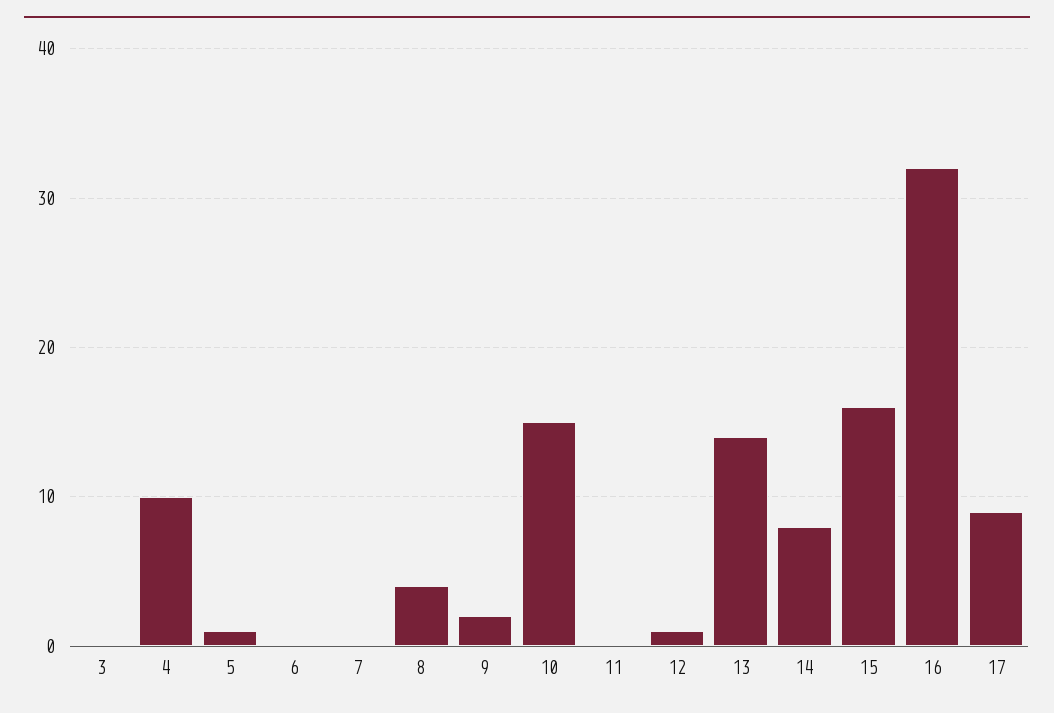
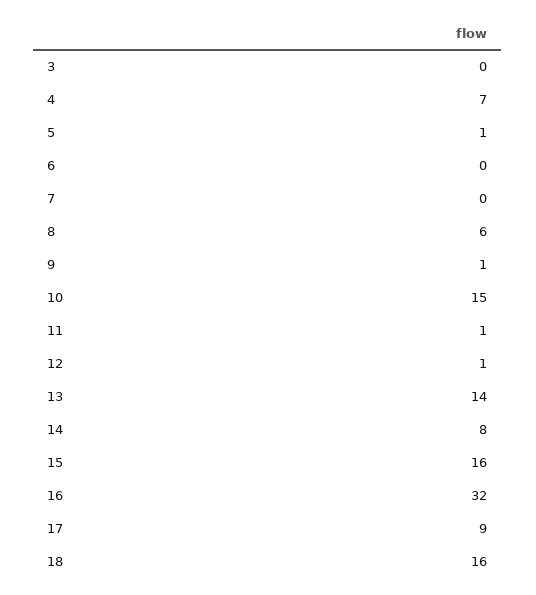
  {
    "3": 0,
-   "4": 10,
+   "4": 7,
    "5": 1,
    "6": 0,
    "7": 0,
-   "8": 4,
+   "8": 6,
-   "9": 2,
+   "9": 1,
    "10": 15,
-   "11": 0,
+   "11": 1,
    "12": 1,
    "13": 14,
    "14": 8,
    "15": 16,
    "16": 32,
-   "17": 9
+   "17": 9,
+   "18": 16
  }

